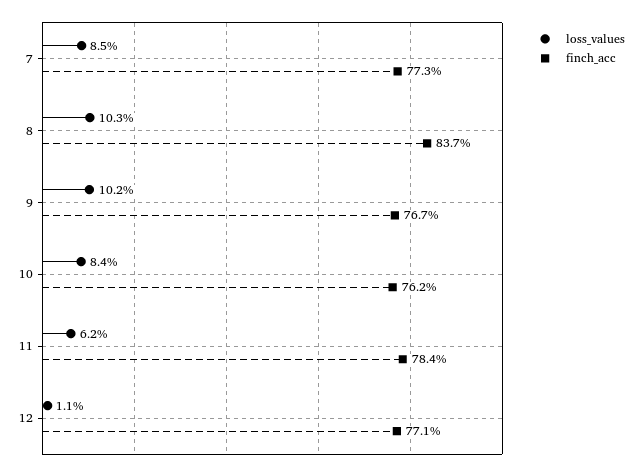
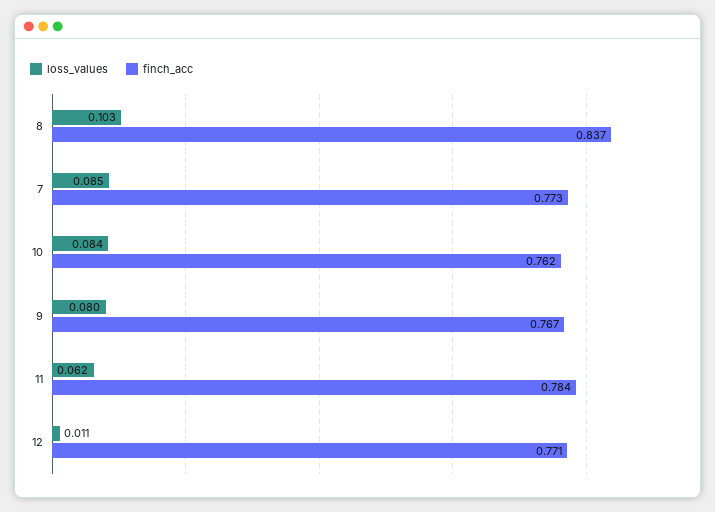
  {
    "loss_values": {
      "7": 0.085,
      "8": 0.103,
-     "9": 0.102,
+     "9": 0.08,
      "10": 0.084,
      "11": 0.062,
      "12": 0.011
    },
    "finch_acc": {
      "7": 0.773,
      "8": 0.837,
      "9": 0.767,
      "10": 0.762,
      "11": 0.784,
      "12": 0.771
    }
  }

